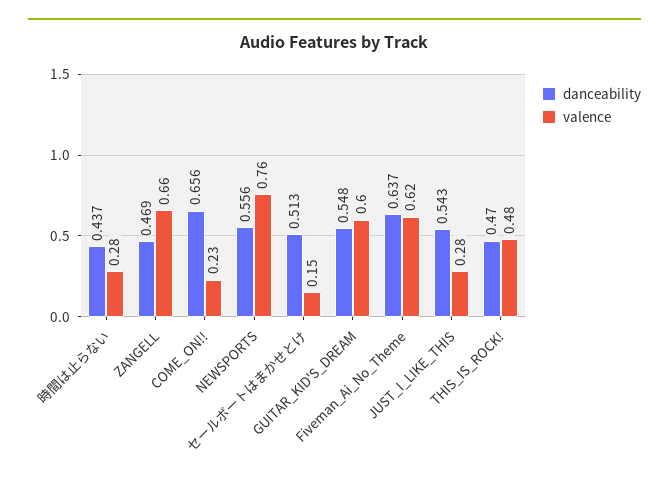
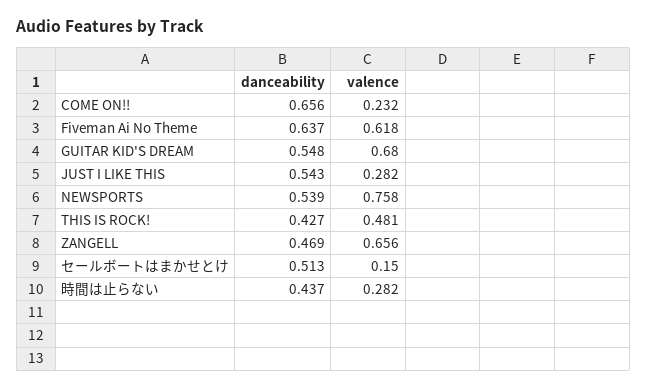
  {
    "danceability": {
      "時間は止らない": 0.437,
      "ZANGELL": 0.469,
      "COME_ON!!": 0.656,
-     "NEWSPORTS": 0.556,
+     "NEWSPORTS": 0.539,
      "セールボートはまかせとけ": 0.513,
      "GUITAR_KID'S_DREAM": 0.548,
      "Fiveman_Ai_No_Theme": 0.637,
      "JUST_I_LIKE_THIS": 0.543,
-     "THIS_IS_ROCK!": 0.47
+     "THIS_IS_ROCK!": 0.427
    },
    "valence": {
      "時間は止らない": 0.282,
      "ZANGELL": 0.656,
      "COME_ON!!": 0.232,
      "NEWSPORTS": 0.758,
      "セールボートはまかせとけ": 0.15,
-     "GUITAR_KID'S_DREAM": 0.6,
+     "GUITAR_KID'S_DREAM": 0.68,
      "Fiveman_Ai_No_Theme": 0.618,
      "JUST_I_LIKE_THIS": 0.282,
      "THIS_IS_ROCK!": 0.481
    }
  }

